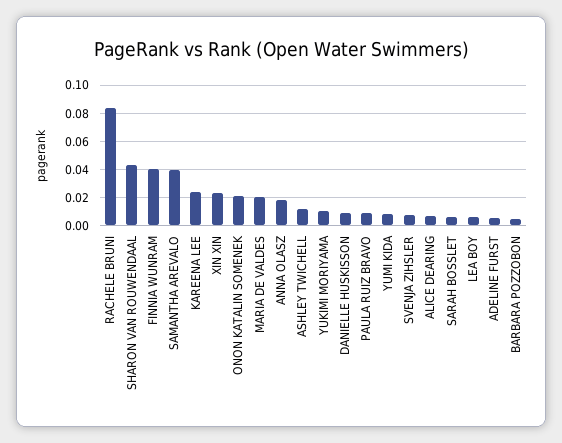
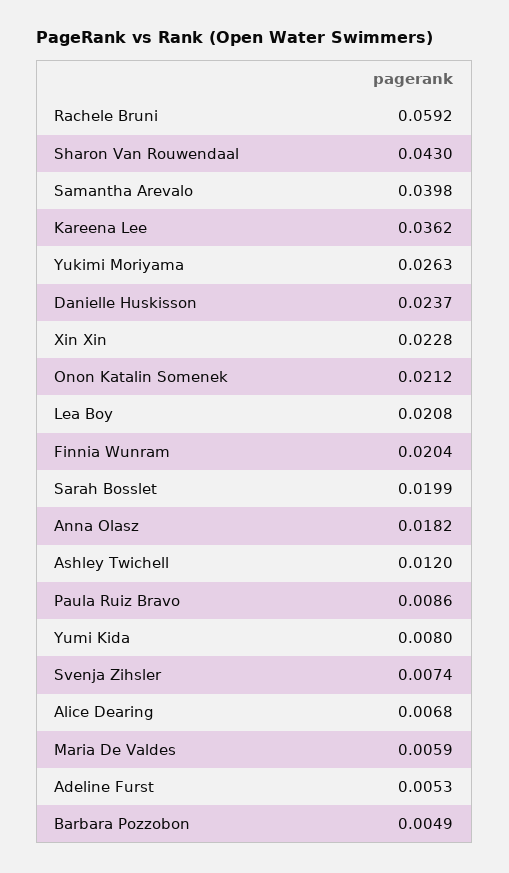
  {
-   "RACHELE BRUNI": 0.085,
+   "RACHELE BRUNI": 0.0592,
    "SHARON VAN ROUWENDAAL": 0.043,
-   "FINNIA WUNRAM": 0.04,
+   "FINNIA WUNRAM": 0.0204,
    "SAMANTHA AREVALO": 0.0398,
-   "KAREENA LEE": 0.025,
+   "KAREENA LEE": 0.0362,
    "XIN XIN": 0.0228,
    "ONON KATALIN SOMENEK": 0.0212,
-   "MARIA DE VALDES": 0.02,
+   "MARIA DE VALDES": 0.0059,
    "ANNA OLASZ": 0.0182,
    "ASHLEY TWICHELL": 0.012,
-   "YUKIMI MORIYAMA": 0.01,
+   "YUKIMI MORIYAMA": 0.0263,
-   "DANIELLE HUSKISSON": 0.01,
+   "DANIELLE HUSKISSON": 0.0237,
    "PAULA RUIZ BRAVO": 0.0086,
    "YUMI KIDA": 0.008,
    "SVENJA ZIHSLER": 0.0074,
    "ALICE DEARING": 0.0068,
-   "SARAH BOSSLET": 0.005,
+   "SARAH BOSSLET": 0.0199,
-   "LEA BOY": 0.005,
+   "LEA BOY": 0.0208,
    "ADELINE FURST": 0.0053,
    "BARBARA POZZOBON": 0.0049
  }

